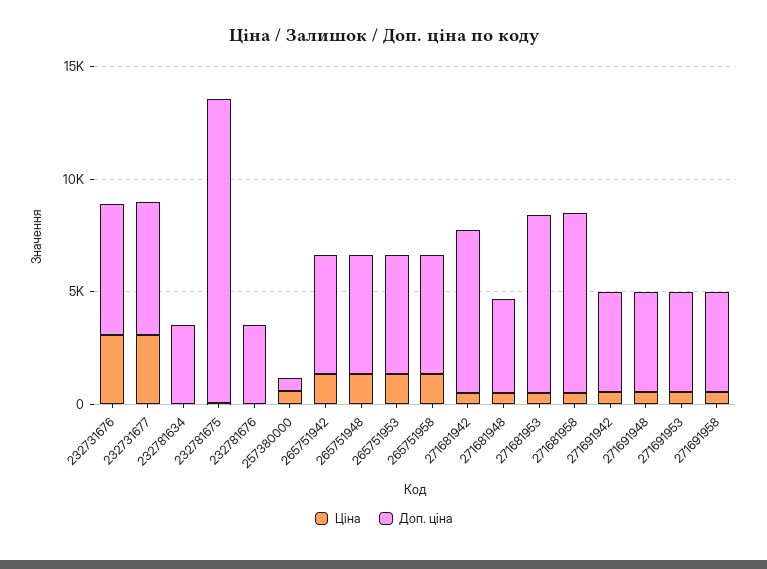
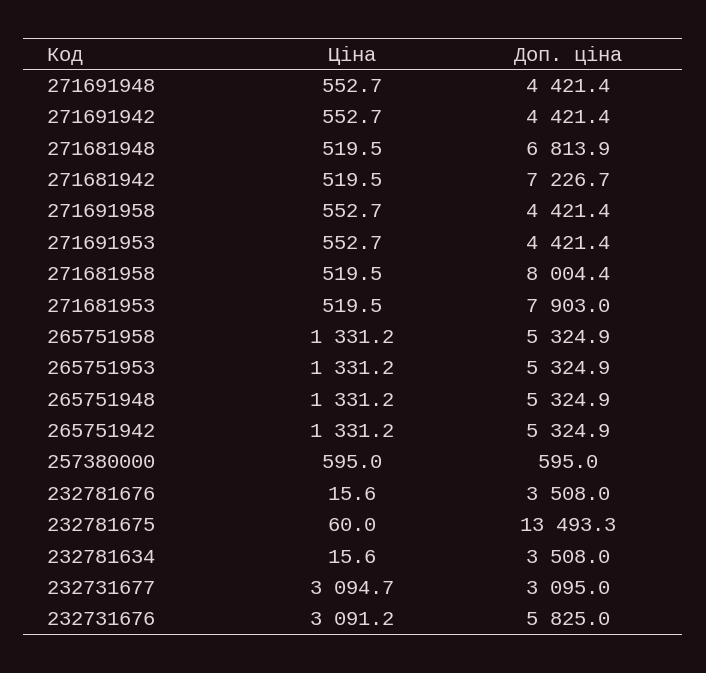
  {
    "Ціна": {
      "232731676": 3091.2,
      "232731677": 3094.7,
      "232781634": 15.6,
      "232781675": 60,
      "232781676": 15.6,
      "257380000": 595,
      "265751942": 1331.2,
      "265751948": 1331.2,
      "265751953": 1331.2,
      "265751958": 1331.2,
      "271681942": 519.5,
      "271681948": 519.5,
      "271681953": 519.5,
      "271681958": 519.5,
      "271691942": 552.7,
      "271691948": 552.7,
      "271691953": 552.7,
      "271691958": 552.7
    },
    "Доп. ціна": {
      "232731676": 5825,
-     "232731677": 6000,
+     "232731677": 3095,
      "232781634": 3508,
      "232781675": 13493.3,
      "232781676": 3508,
      "257380000": 595,
      "265751942": 5324.9,
      "265751948": 5324.9,
      "265751953": 5324.9,
      "265751958": 5324.9,
      "271681942": 7226.7,
-     "271681948": 4000,
+     "271681948": 6813.9,
      "271681953": 7903,
      "271681958": 8004.4,
      "271691942": 4421.4,
      "271691948": 4421.4,
      "271691953": 4421.4,
      "271691958": 4421.4
    }
  }

